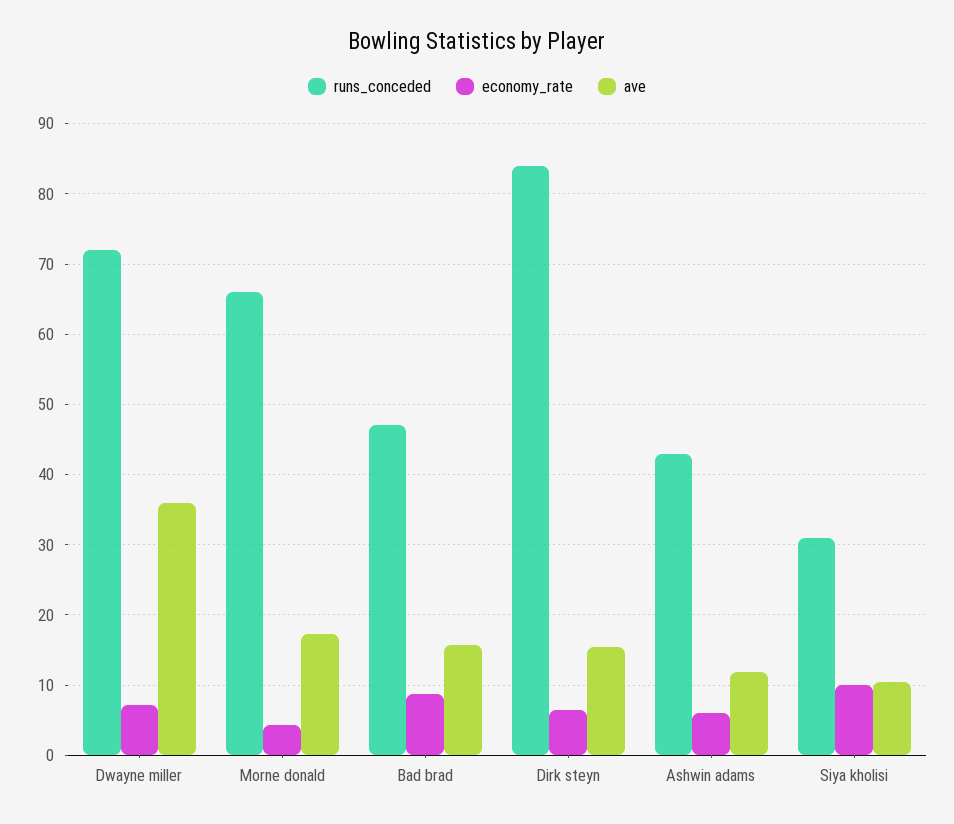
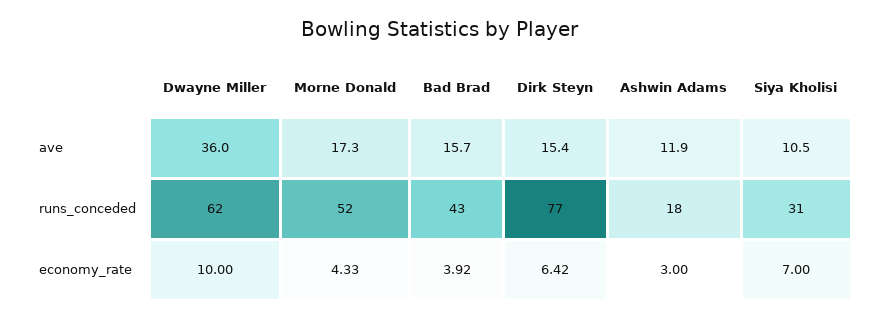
  {
    "runs_conceded": {
-     "Dwayne miller": 72,
+     "Dwayne miller": 62,
-     "Morne donald": 66,
+     "Morne donald": 52,
-     "Bad brad": 47,
+     "Bad brad": 43,
-     "Dirk steyn": 84,
+     "Dirk steyn": 77,
-     "Ashwin adams": 43,
+     "Ashwin adams": 18,
      "Siya kholisi": 31
    },
    "economy_rate": {
-     "Dwayne miller": 7,
+     "Dwayne miller": 10,
      "Morne donald": 4.33,
-     "Bad brad": 9,
+     "Bad brad": 3.92,
      "Dirk steyn": 6.42,
-     "Ashwin adams": 6,
+     "Ashwin adams": 3,
-     "Siya kholisi": 10
+     "Siya kholisi": 7
    },
    "ave": {
      "Dwayne miller": 36,
      "Morne donald": 17.3,
      "Bad brad": 15.7,
      "Dirk steyn": 15.4,
      "Ashwin adams": 11.9,
      "Siya kholisi": 10.5
    }
  }

